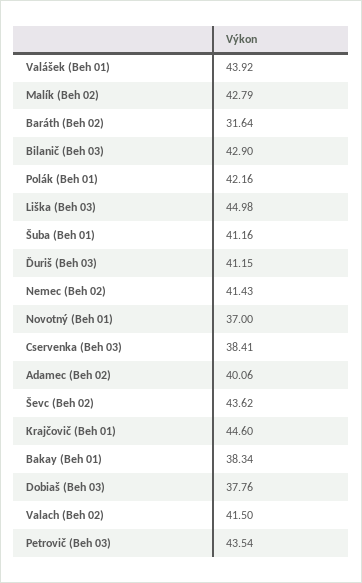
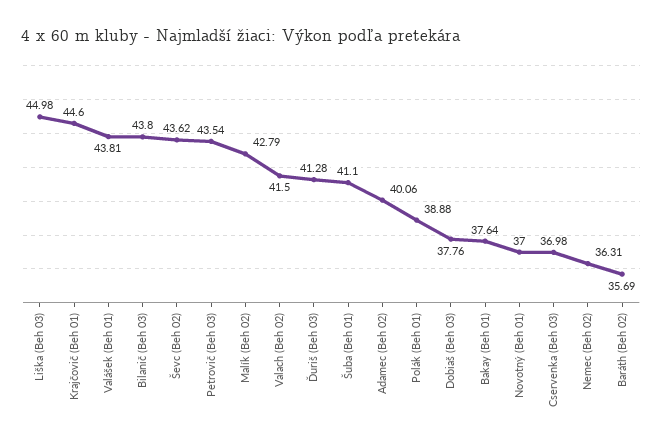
  {
-   "Valášek (Beh 01)": 43.92,
+   "Valášek (Beh 01)": 43.81,
    "Malík (Beh 02)": 42.79,
-   "Baráth (Beh 02)": 31.64,
+   "Baráth (Beh 02)": 35.69,
-   "Bilanič (Beh 03)": 42.9,
+   "Bilanič (Beh 03)": 43.8,
-   "Polák (Beh 01)": 42.16,
+   "Polák (Beh 01)": 38.88,
    "Liška (Beh 03)": 44.98,
-   "Šuba (Beh 01)": 41.16,
+   "Šuba (Beh 01)": 41.1,
-   "Ďuriš (Beh 03)": 41.15,
+   "Ďuriš (Beh 03)": 41.28,
-   "Nemec (Beh 02)": 41.43,
+   "Nemec (Beh 02)": 36.31,
    "Novotný (Beh 01)": 37,
-   "Cservenka (Beh 03)": 38.41,
+   "Cservenka (Beh 03)": 36.98,
    "Adamec (Beh 02)": 40.06,
    "Ševc (Beh 02)": 43.62,
    "Krajčovič (Beh 01)": 44.6,
-   "Bakay (Beh 01)": 38.34,
+   "Bakay (Beh 01)": 37.64,
    "Dobiaš (Beh 03)": 37.76,
    "Valach (Beh 02)": 41.5,
    "Petrovič (Beh 03)": 43.54
  }

